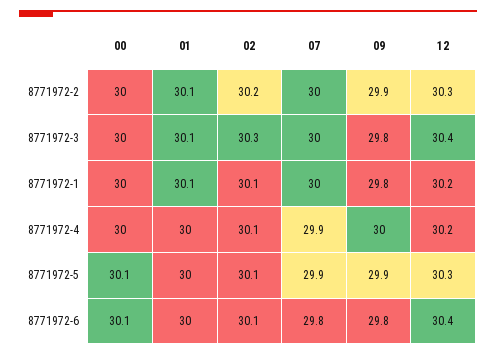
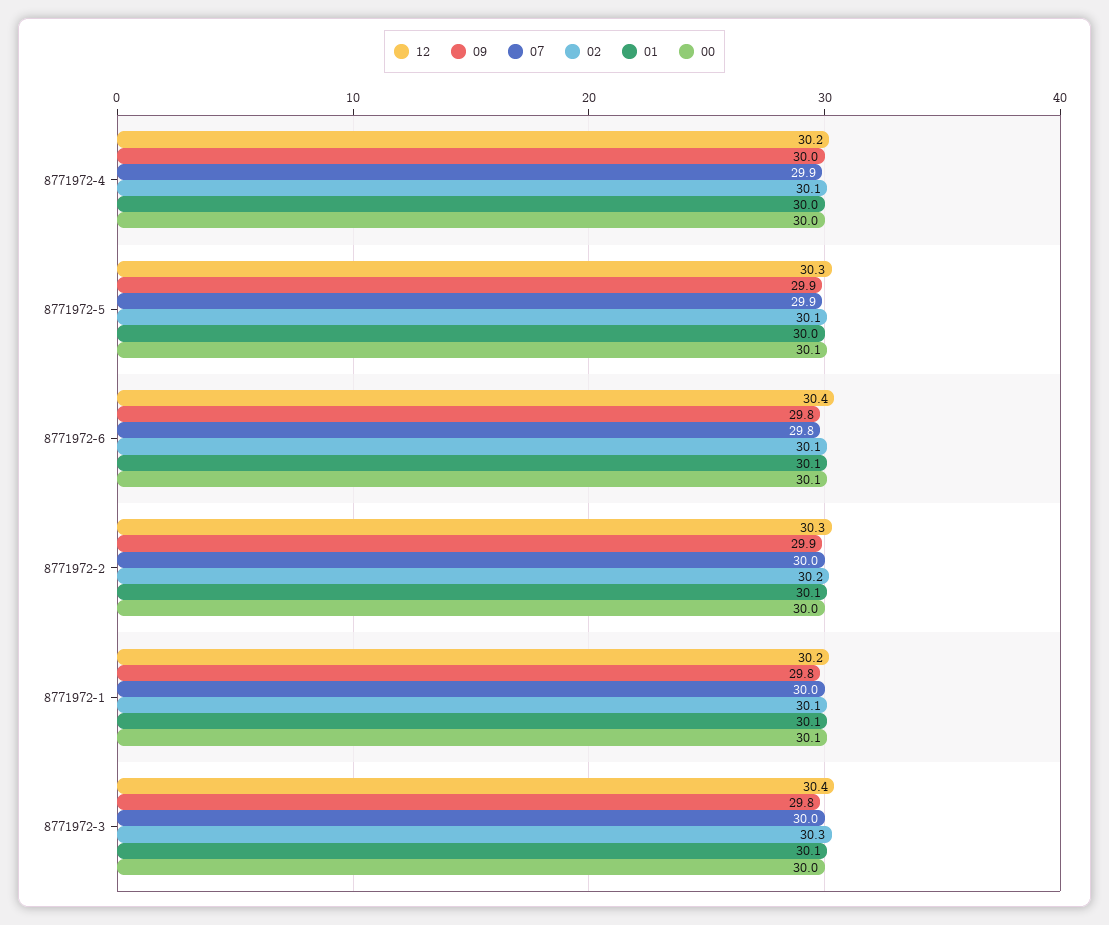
  {
    "00": {
      "8771972-2": 30,
      "8771972-3": 30,
-     "8771972-1": 30,
+     "8771972-1": 30.1,
      "8771972-4": 30,
      "8771972-5": 30.1,
      "8771972-6": 30.1
    },
    "01": {
      "8771972-2": 30.1,
      "8771972-3": 30.1,
      "8771972-1": 30.1,
      "8771972-4": 30,
      "8771972-5": 30,
-     "8771972-6": 30
+     "8771972-6": 30.1
    },
    "02": {
      "8771972-2": 30.2,
      "8771972-3": 30.3,
      "8771972-1": 30.1,
      "8771972-4": 30.1,
      "8771972-5": 30.1,
      "8771972-6": 30.1
    },
    "07": {
      "8771972-2": 30,
      "8771972-3": 30,
      "8771972-1": 30,
      "8771972-4": 29.9,
      "8771972-5": 29.9,
      "8771972-6": 29.8
    },
    "09": {
      "8771972-2": 29.9,
      "8771972-3": 29.8,
      "8771972-1": 29.8,
      "8771972-4": 30,
      "8771972-5": 29.9,
      "8771972-6": 29.8
    },
    "12": {
      "8771972-2": 30.3,
      "8771972-3": 30.4,
      "8771972-1": 30.2,
      "8771972-4": 30.2,
      "8771972-5": 30.3,
      "8771972-6": 30.4
    }
  }

